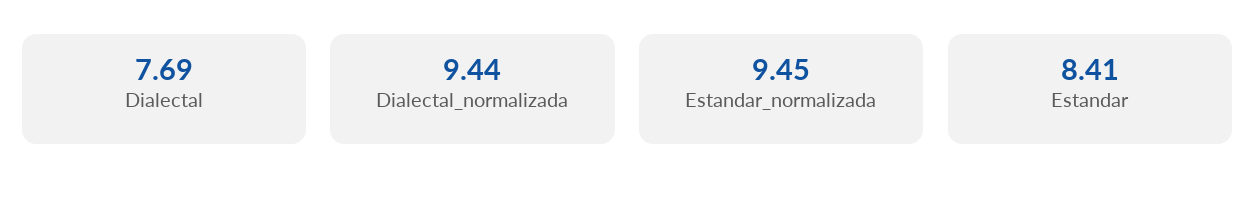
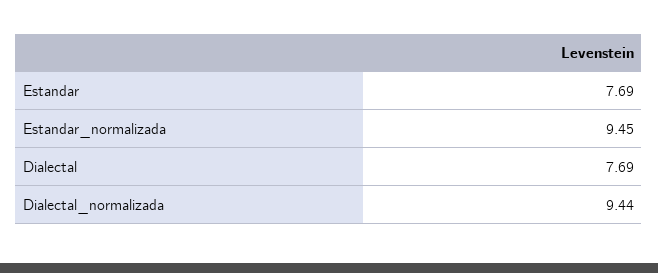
  {
    "Dialectal": 7.69,
    "Dialectal_normalizada": 9.44,
    "Estandar_normalizada": 9.45,
-   "Estandar": 8.41
+   "Estandar": 7.69
  }

